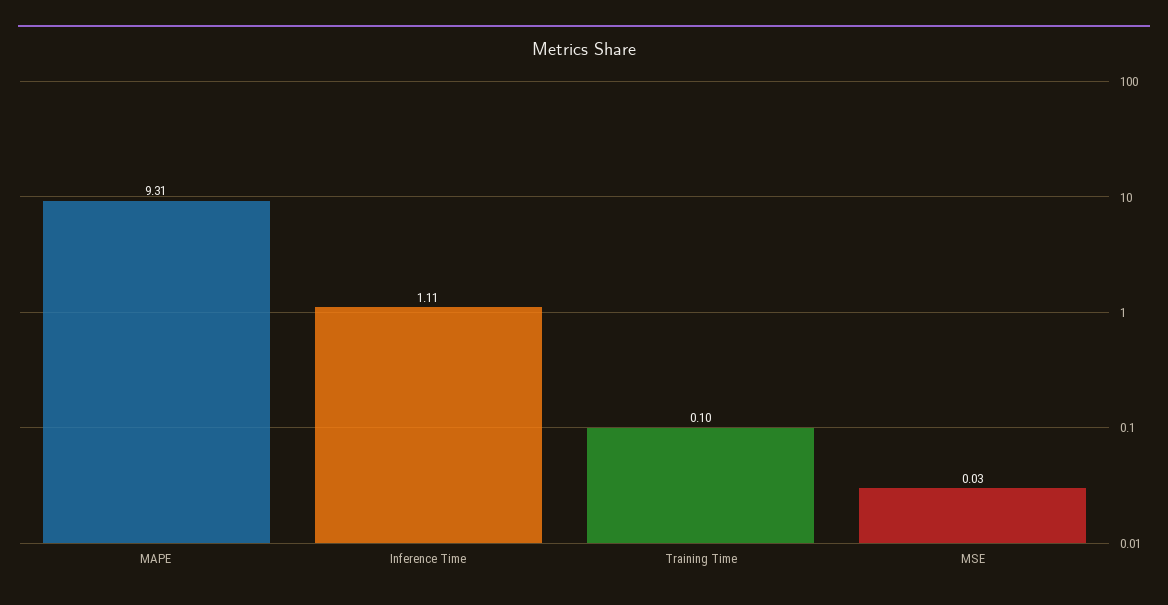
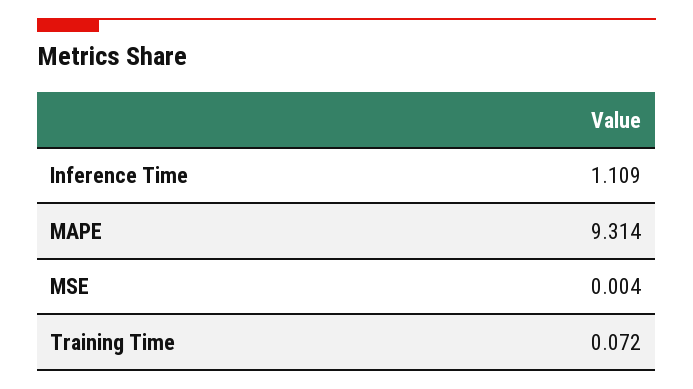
  {
    "MAPE": 9.314,
    "Inference Time": 1.109,
-   "Training Time": 0.1,
+   "Training Time": 0.072,
-   "MSE": 0.03
+   "MSE": 0.004
  }

